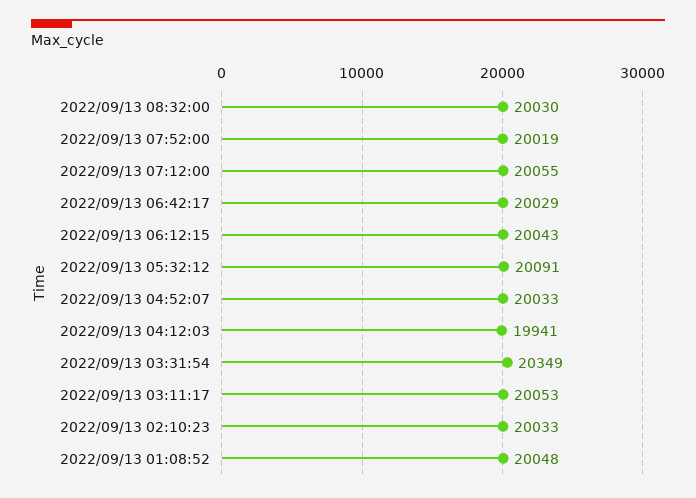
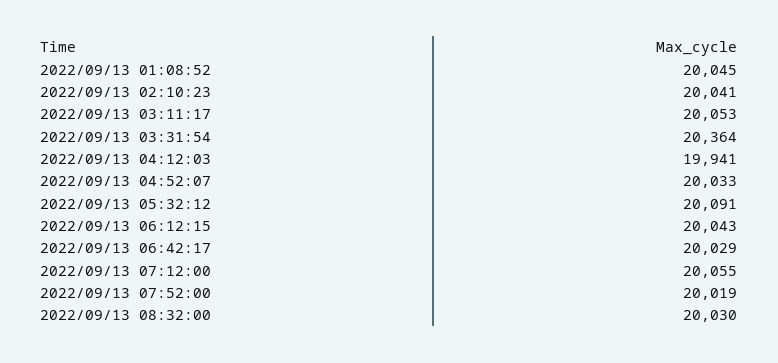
  {
    "2022/09/13 08:32:00": 20030,
    "2022/09/13 07:52:00": 20019,
    "2022/09/13 07:12:00": 20055,
    "2022/09/13 06:42:17": 20029,
    "2022/09/13 06:12:15": 20043,
    "2022/09/13 05:32:12": 20091,
    "2022/09/13 04:52:07": 20033,
    "2022/09/13 04:12:03": 19941,
-   "2022/09/13 03:31:54": 20349,
+   "2022/09/13 03:31:54": 20364,
    "2022/09/13 03:11:17": 20053,
-   "2022/09/13 02:10:23": 20033,
+   "2022/09/13 02:10:23": 20041,
-   "2022/09/13 01:08:52": 20048
+   "2022/09/13 01:08:52": 20045
  }

